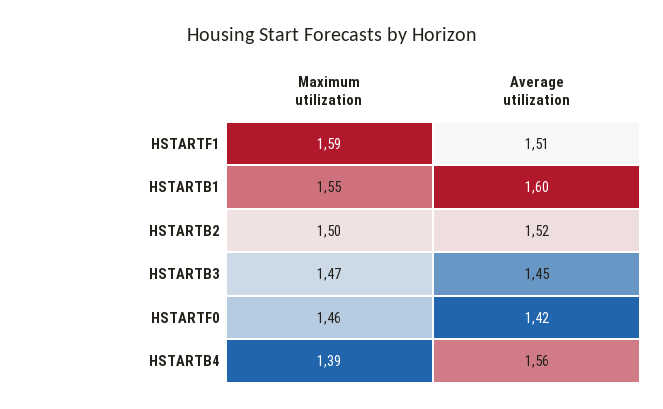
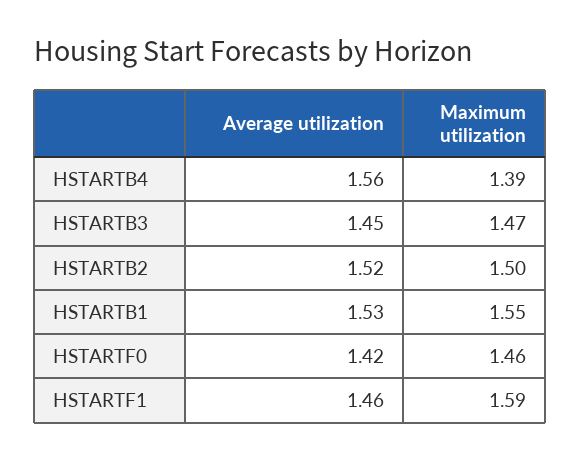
  {
    "Maximum utilization": {
      "HSTARTF1": 1.59,
      "HSTARTB1": 1.55,
      "HSTARTB2": 1.5,
      "HSTARTB3": 1.47,
      "HSTARTF0": 1.46,
      "HSTARTB4": 1.39
    },
    "Average utilization": {
-     "HSTARTF1": 1.51,
+     "HSTARTF1": 1.46,
-     "HSTARTB1": 1.6,
+     "HSTARTB1": 1.53,
      "HSTARTB2": 1.52,
      "HSTARTB3": 1.45,
      "HSTARTF0": 1.42,
      "HSTARTB4": 1.56
    }
  }

